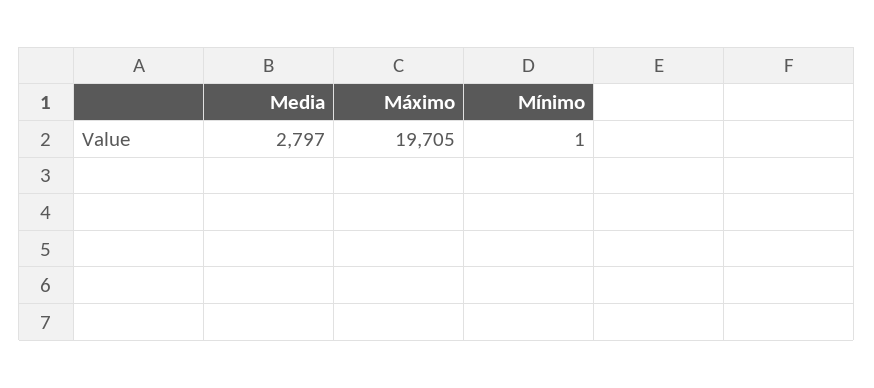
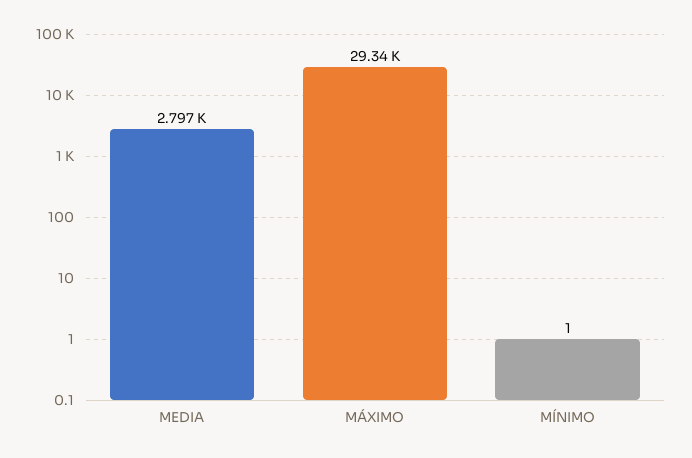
  {
    "Media": 2797,
-   "Máximo": 19705,
+   "Máximo": 29340,
    "Mínimo": 1
  }

